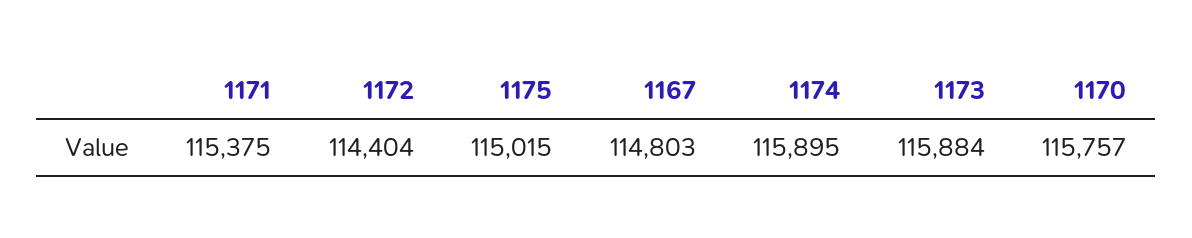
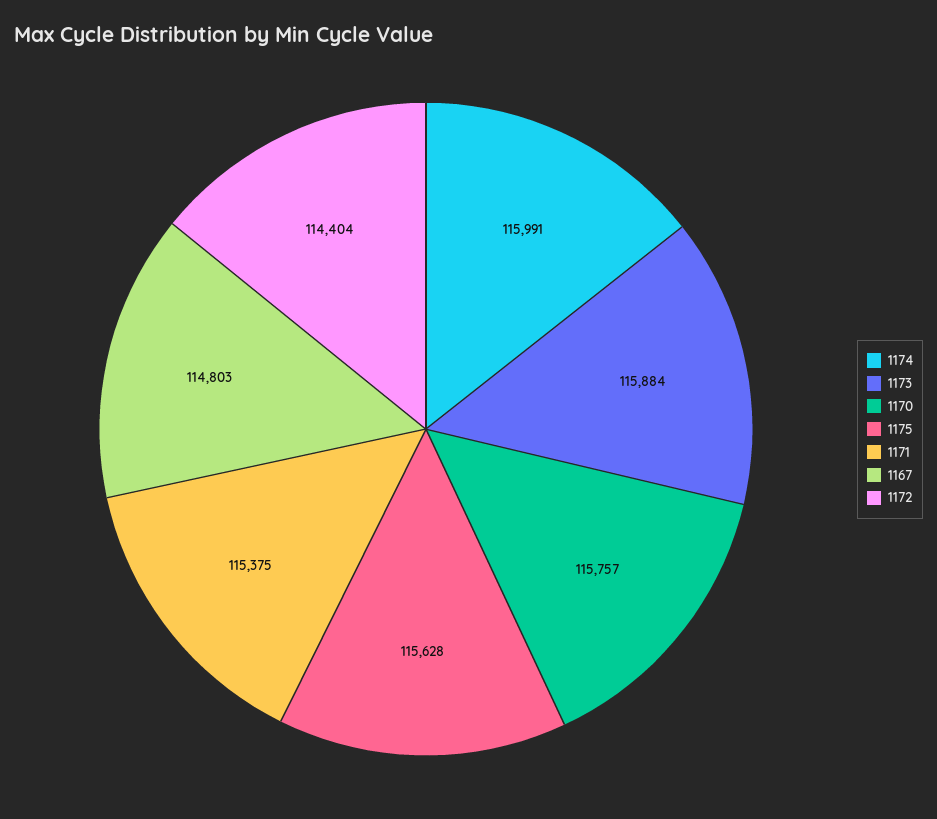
  {
    "1171": 115375,
    "1172": 114404,
-   "1175": 115015,
+   "1175": 115628,
    "1167": 114803,
-   "1174": 115895,
+   "1174": 115991,
    "1173": 115884,
    "1170": 115757
  }

